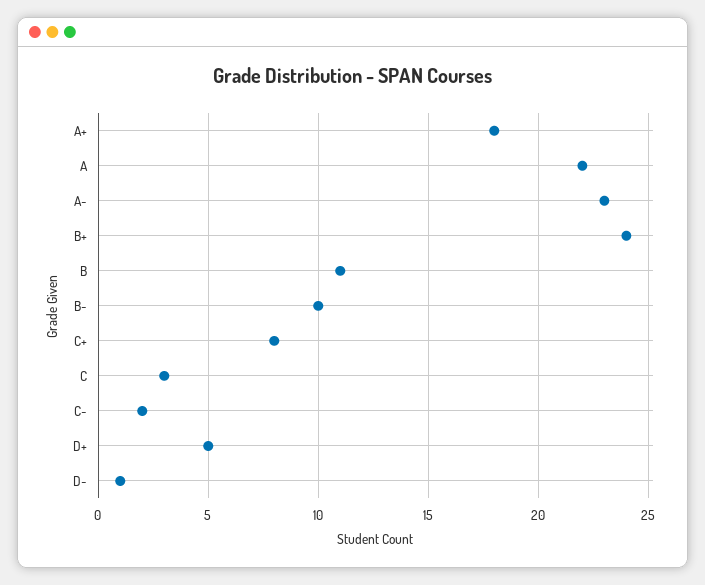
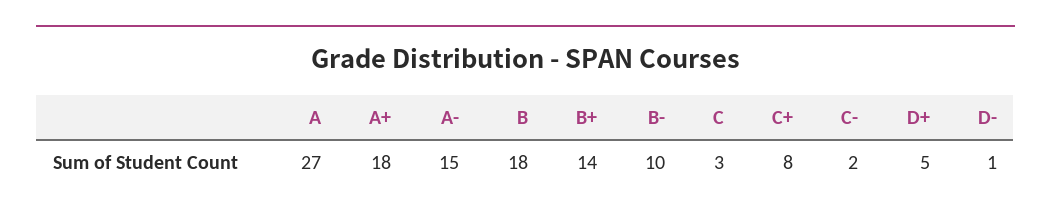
  {
    "A+": 18,
-   "A": 22,
+   "A": 27,
-   "A-": 23,
+   "A-": 15,
-   "B+": 24,
+   "B+": 14,
-   "B": 11,
+   "B": 18,
    "B-": 10,
    "C+": 8,
    "C": 3,
    "C-": 2,
    "D+": 5,
    "D-": 1
  }

